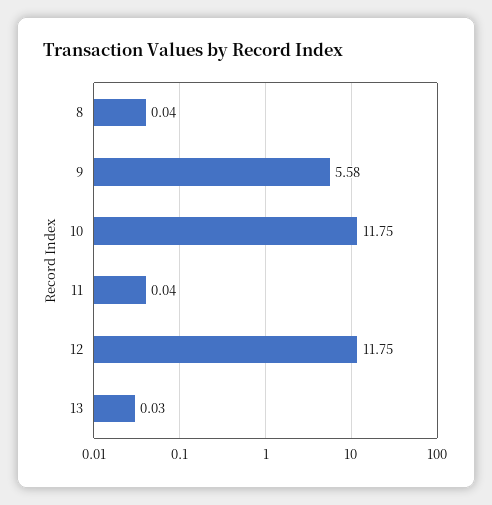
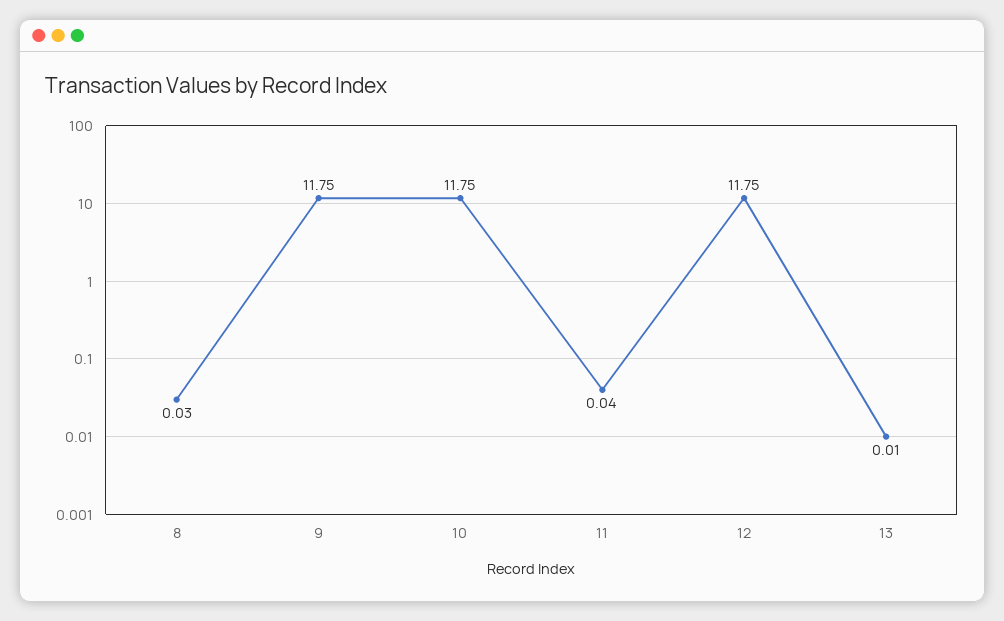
  {
-   "8": 0.04,
+   "8": 0.03,
-   "9": 5.58,
+   "9": 11.75,
    "10": 11.75,
    "11": 0.04,
    "12": 11.75,
-   "13": 0.03
+   "13": 0.01
  }

